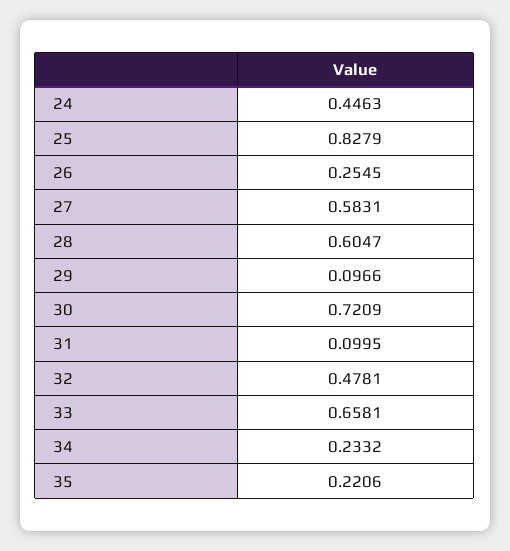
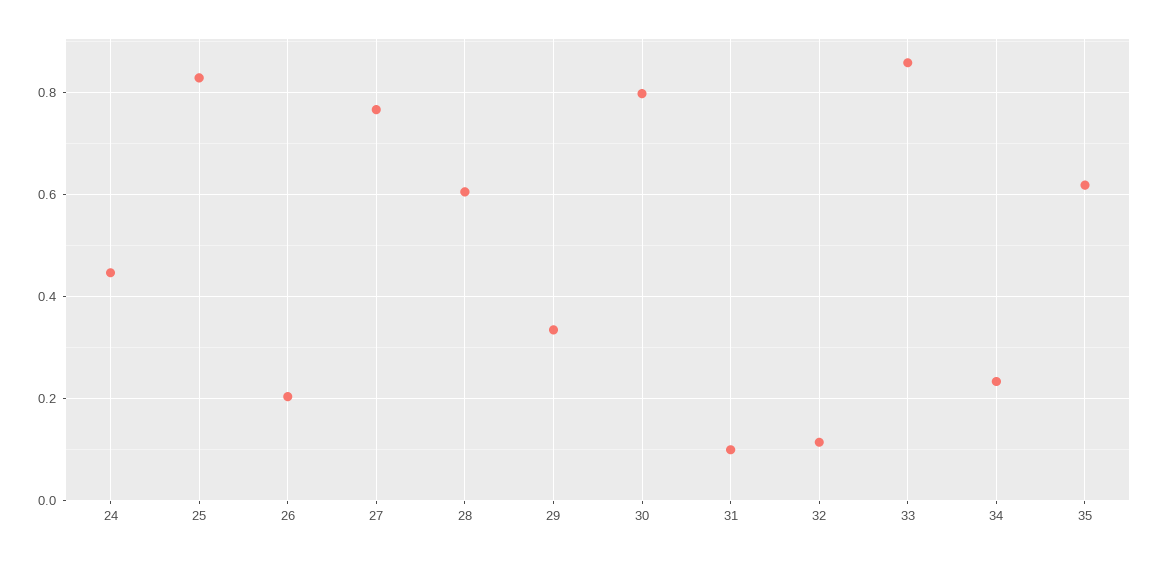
  {
    "24": 0.4463,
    "25": 0.8279,
-   "26": 0.2545,
+   "26": 0.2,
-   "27": 0.5831,
+   "27": 0.76,
    "28": 0.6047,
-   "29": 0.0966,
+   "29": 0.34,
-   "30": 0.7209,
+   "30": 0.8,
    "31": 0.0995,
-   "32": 0.4781,
+   "32": 0.12,
-   "33": 0.6581,
+   "33": 0.86,
    "34": 0.2332,
-   "35": 0.2206
+   "35": 0.62
  }

